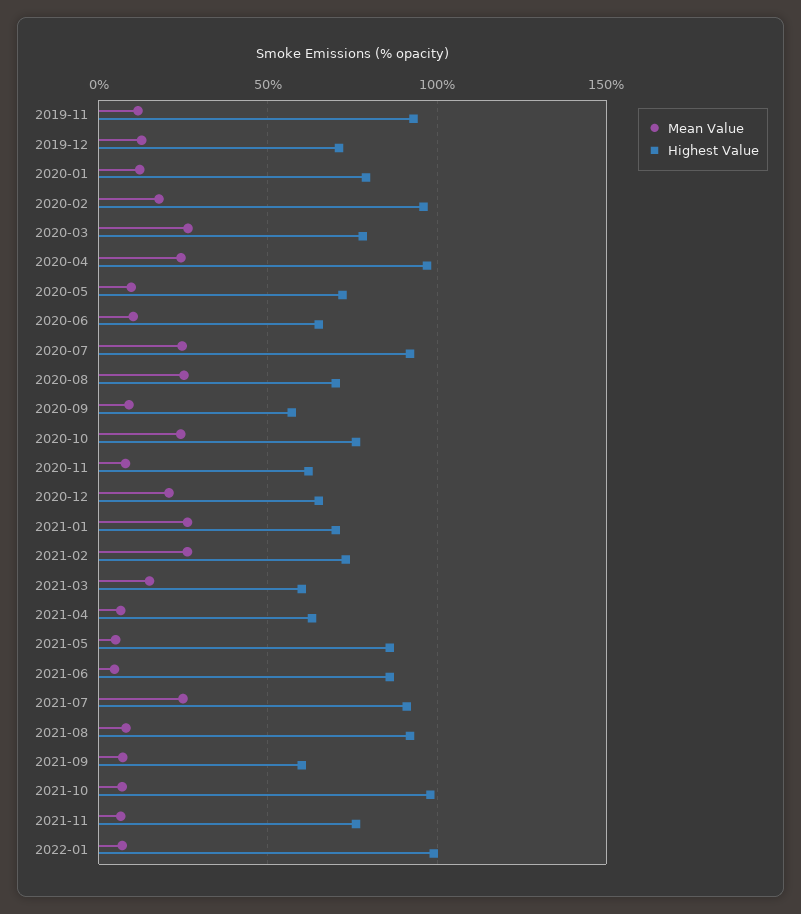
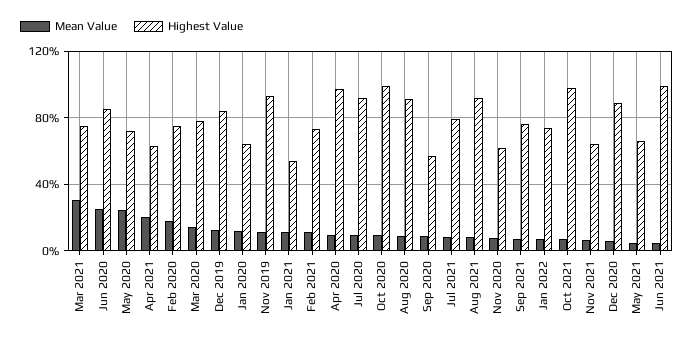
  {
    "Mean Value": {
      "2019-11": 10,
      "2019-12": 15,
      "2020-01": 10,
      "2020-02": 20,
-     "2020-03": 25,
+     "2020-03": 15,
-     "2020-04": 25,
+     "2020-04": 10,
-     "2020-05": 10,
+     "2020-05": 25,
-     "2020-06": 10,
+     "2020-06": 25,
-     "2020-07": 25,
+     "2020-07": 10,
-     "2020-08": 25,
+     "2020-08": 10,
      "2020-09": 10,
-     "2020-10": 25,
+     "2020-10": 10,
      "2020-11": 10,
-     "2020-12": 20,
+     "2020-12": 5,
-     "2021-01": 25,
+     "2021-01": 10,
-     "2021-02": 25,
+     "2021-02": 10,
-     "2021-03": 15,
+     "2021-03": 30,
-     "2021-04": 5,
+     "2021-04": 20,
      "2021-05": 5,
      "2021-06": 5,
-     "2021-07": 25,
+     "2021-07": 10,
      "2021-08": 10,
      "2021-09": 5,
      "2021-10": 5,
      "2021-11": 5,
      "2022-01": 5
    },
    "Highest Value": {
      "2019-11": 95,
-     "2019-12": 70,
+     "2019-12": 85,
-     "2020-01": 80,
+     "2020-01": 65,
-     "2020-02": 95,
+     "2020-02": 75,
      "2020-03": 80,
      "2020-04": 95,
      "2020-05": 70,
-     "2020-06": 65,
+     "2020-06": 85,
      "2020-07": 90,
-     "2020-08": 70,
+     "2020-08": 90,
      "2020-09": 55,
-     "2020-10": 75,
+     "2020-10": 100,
      "2020-11": 60,
-     "2020-12": 65,
+     "2020-12": 90,
-     "2021-01": 70,
+     "2021-01": 55,
      "2021-02": 75,
-     "2021-03": 60,
+     "2021-03": 75,
      "2021-04": 65,
-     "2021-05": 85,
+     "2021-05": 65,
-     "2021-06": 85,
+     "2021-06": 100,
-     "2021-07": 90,
+     "2021-07": 80,
      "2021-08": 90,
-     "2021-09": 60,
+     "2021-09": 75,
      "2021-10": 100,
-     "2021-11": 75,
+     "2021-11": 65,
-     "2022-01": 100
+     "2022-01": 75
    }
  }

